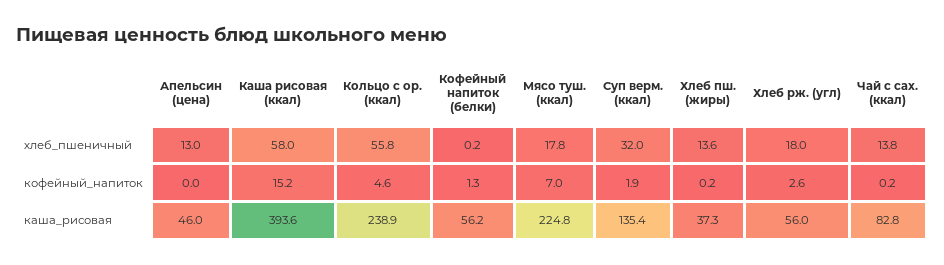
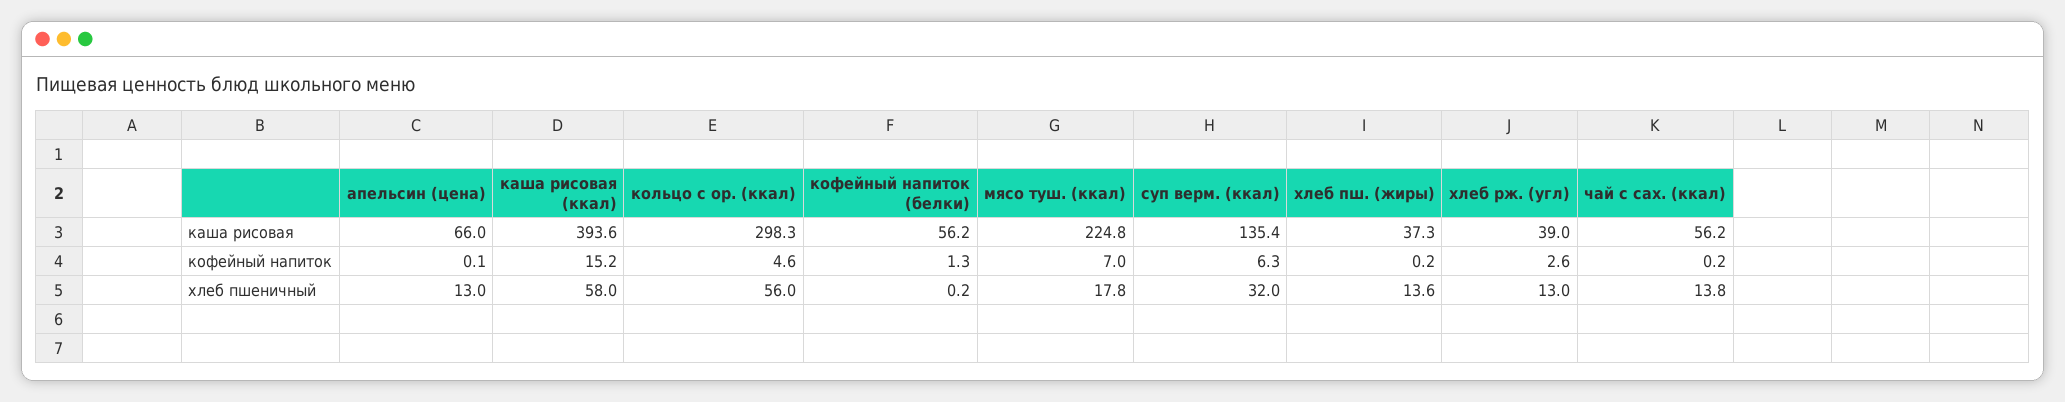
  {
    "Апельсин (цена)": {
      "хлеб_пшеничный": 13,
-     "кофейный_напиток": 0,
+     "кофейный_напиток": 0.1,
-     "каша_рисовая": 46
+     "каша_рисовая": 66
    },
    "Каша рисовая (ккал)": {
      "хлеб_пшеничный": 58,
      "кофейный_напиток": 15.2,
      "каша_рисовая": 393.6
    },
    "Кольцо с ор. (ккал)": {
-     "хлеб_пшеничный": 55.8,
+     "хлеб_пшеничный": 56,
      "кофейный_напиток": 4.6,
-     "каша_рисовая": 238.9
+     "каша_рисовая": 298.3
    },
    "Кофейный напиток (белки)": {
      "хлеб_пшеничный": 0.2,
      "кофейный_напиток": 1.3,
      "каша_рисовая": 56.2
    },
    "Мясо туш. (ккал)": {
      "хлеб_пшеничный": 17.8,
      "кофейный_напиток": 7,
      "каша_рисовая": 224.8
    },
    "Суп верм. (ккал)": {
      "хлеб_пшеничный": 32,
-     "кофейный_напиток": 1.9,
+     "кофейный_напиток": 6.3,
      "каша_рисовая": 135.4
    },
    "Хлеб пш. (жиры)": {
      "хлеб_пшеничный": 13.6,
      "кофейный_напиток": 0.2,
      "каша_рисовая": 37.3
    },
    "Хлеб рж. (угл)": {
-     "хлеб_пшеничный": 18,
+     "хлеб_пшеничный": 13,
      "кофейный_напиток": 2.6,
-     "каша_рисовая": 56
+     "каша_рисовая": 39
    },
    "Чай с сах. (ккал)": {
      "хлеб_пшеничный": 13.8,
      "кофейный_напиток": 0.2,
-     "каша_рисовая": 82.8
+     "каша_рисовая": 56.2
    }
  }

